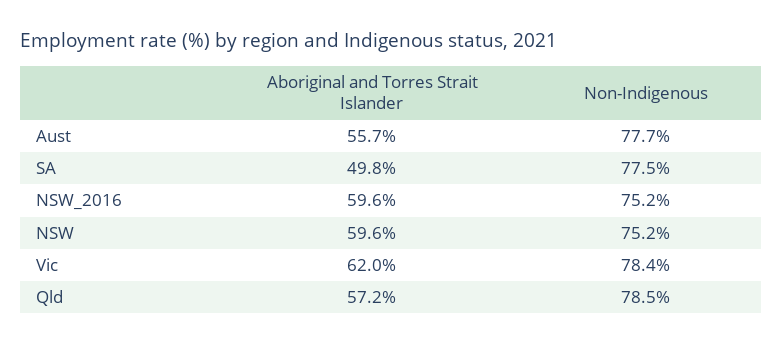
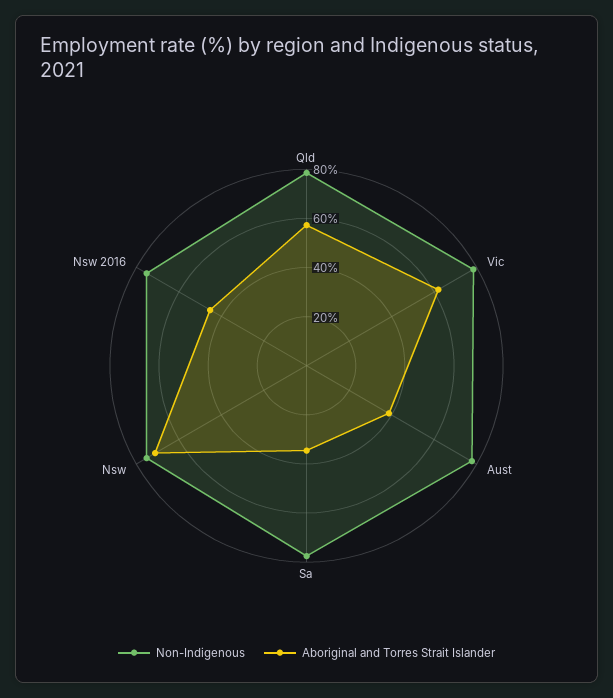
  {
    "Aboriginal and Torres Strait Islander": {
-     "Aust": 55.7,
+     "Aust": 40,
-     "SA": 49.8,
+     "SA": 35,
-     "NSW_2016": 59.6,
+     "NSW_2016": 45,
-     "NSW": 59.6,
+     "NSW": 70,
      "Vic": 62,
      "Qld": 57.2
    },
    "Non-Indigenous": {
      "Aust": 77.7,
      "SA": 77.5,
      "NSW_2016": 75.2,
      "NSW": 75.2,
      "Vic": 78.4,
      "Qld": 78.5
    }
  }

